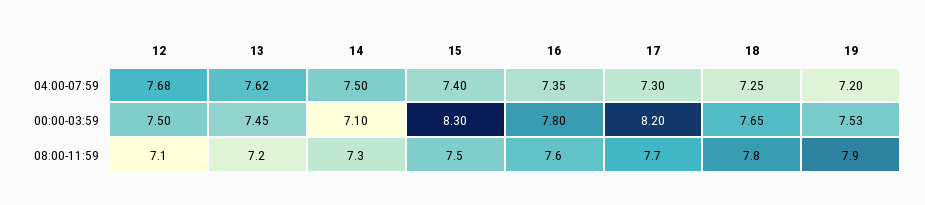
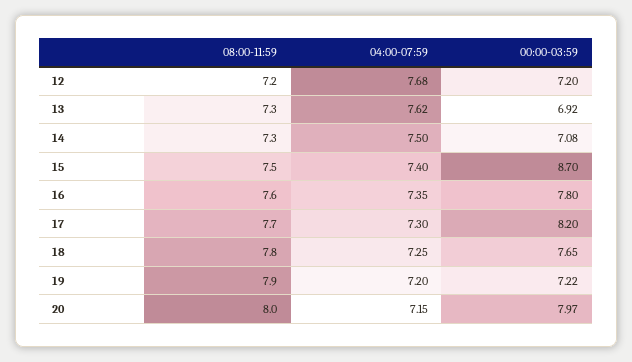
  {
    "12": {
      "04:00-07:59": 7.68,
-     "00:00-03:59": 7.5,
+     "00:00-03:59": 7.2,
-     "08:00-11:59": 7.1
+     "08:00-11:59": 7.2
    },
    "13": {
      "04:00-07:59": 7.62,
-     "00:00-03:59": 7.45,
+     "00:00-03:59": 6.92,
-     "08:00-11:59": 7.2
+     "08:00-11:59": 7.3
    },
    "14": {
      "04:00-07:59": 7.5,
-     "00:00-03:59": 7.1,
+     "00:00-03:59": 7.08,
      "08:00-11:59": 7.3
    },
    "15": {
      "04:00-07:59": 7.4,
-     "00:00-03:59": 8.3,
+     "00:00-03:59": 8.7,
      "08:00-11:59": 7.5
    },
    "16": {
      "04:00-07:59": 7.35,
      "00:00-03:59": 7.8,
      "08:00-11:59": 7.6
    },
    "17": {
      "04:00-07:59": 7.3,
      "00:00-03:59": 8.2,
      "08:00-11:59": 7.7
    },
    "18": {
      "04:00-07:59": 7.25,
      "00:00-03:59": 7.65,
      "08:00-11:59": 7.8
    },
    "19": {
      "04:00-07:59": 7.2,
-     "00:00-03:59": 7.53,
+     "00:00-03:59": 7.22,
      "08:00-11:59": 7.9
-   }
+   },
+   "20": {
+     "08:00-11:59": 8,
+     "04:00-07:59": 7.15,
+     "00:00-03:59": 7.97
+   }
  }

